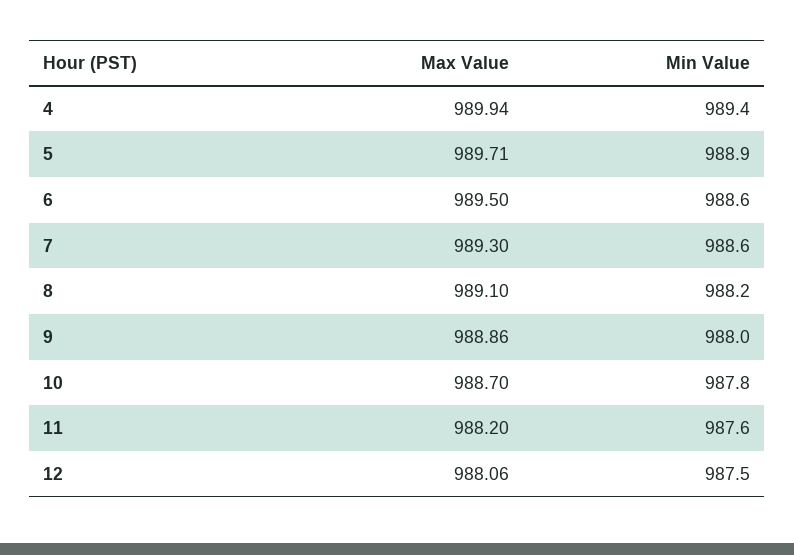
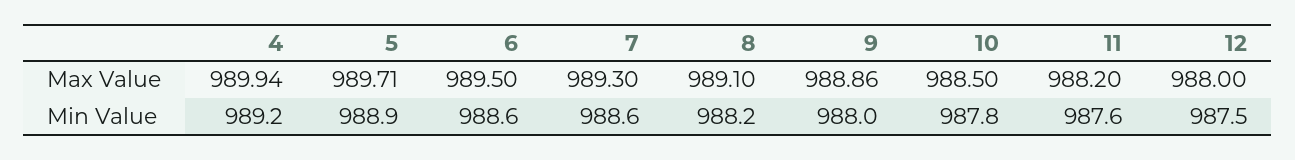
  {
    "Max Value": {
      "4": 989.94,
      "5": 989.71,
      "6": 989.5,
      "7": 989.3,
      "8": 989.1,
      "9": 988.86,
-     "10": 988.7,
+     "10": 988.5,
      "11": 988.2,
-     "12": 988.06
+     "12": 988
    },
    "Min Value": {
-     "4": 989.4,
+     "4": 989.2,
      "5": 988.9,
      "6": 988.6,
      "7": 988.6,
      "8": 988.2,
      "9": 988,
      "10": 987.8,
      "11": 987.6,
      "12": 987.5
    }
  }

